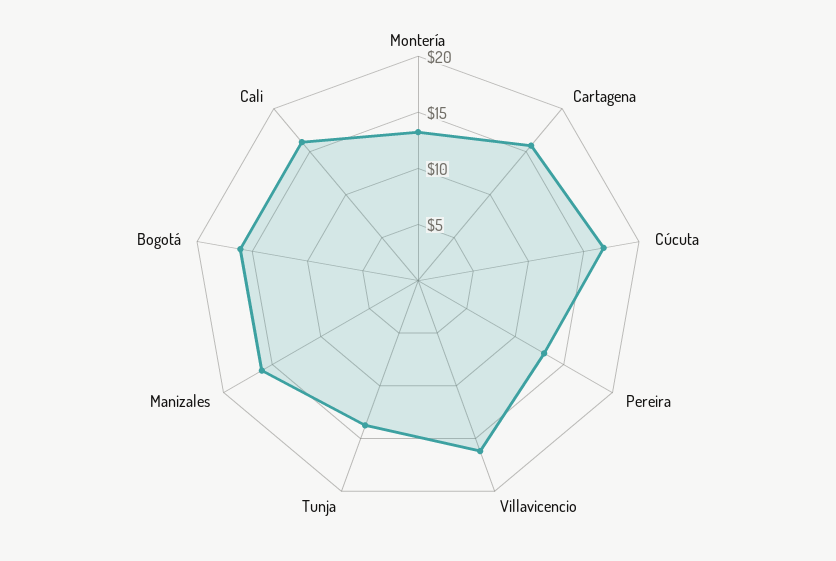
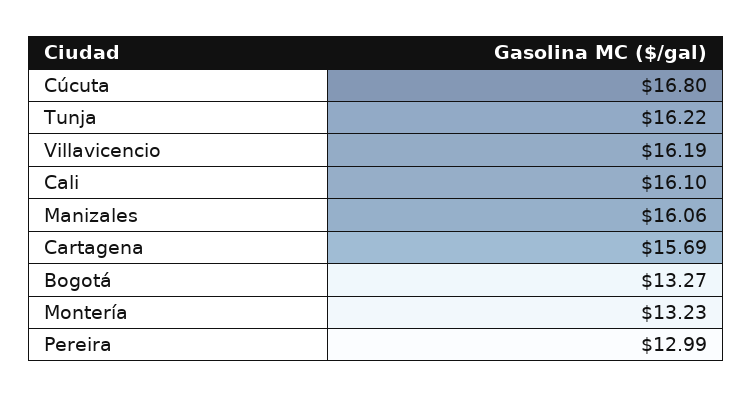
  {
    "Montería": 13.23,
    "Cartagena": 15.69,
    "Cúcuta": 16.8,
    "Pereira": 12.99,
    "Villavicencio": 16.19,
-   "Tunja": 14,
+   "Tunja": 16.22,
    "Manizales": 16.06,
-   "Bogotá": 16,
+   "Bogotá": 13.27,
    "Cali": 16.1
  }

